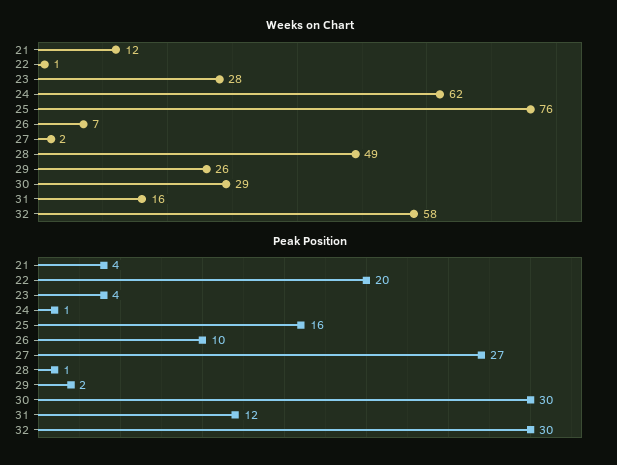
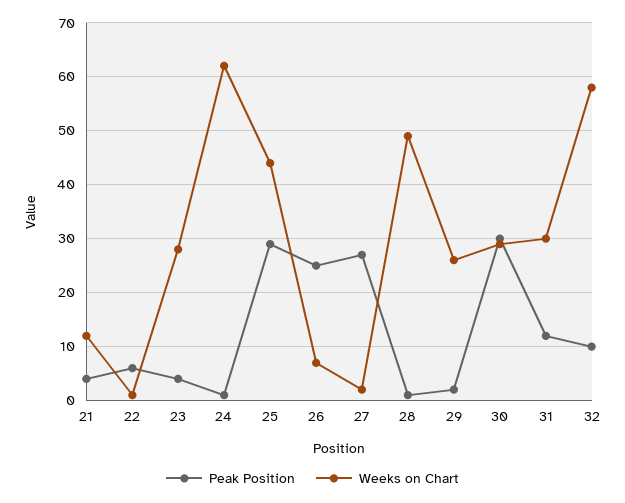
  {
    "Weeks on Chart": {
      "21": 12,
      "22": 1,
      "23": 28,
      "24": 62,
-     "25": 76,
+     "25": 45,
      "26": 7,
      "27": 2,
      "28": 49,
      "29": 26,
      "30": 29,
-     "31": 16,
+     "31": 30,
      "32": 58
    },
    "Peak Position": {
      "21": 4,
-     "22": 20,
+     "22": 5,
      "23": 4,
      "24": 1,
-     "25": 16,
+     "25": 30,
-     "26": 10,
+     "26": 25,
      "27": 27,
      "28": 1,
      "29": 2,
      "30": 30,
      "31": 12,
-     "32": 30
+     "32": 10
    }
  }

